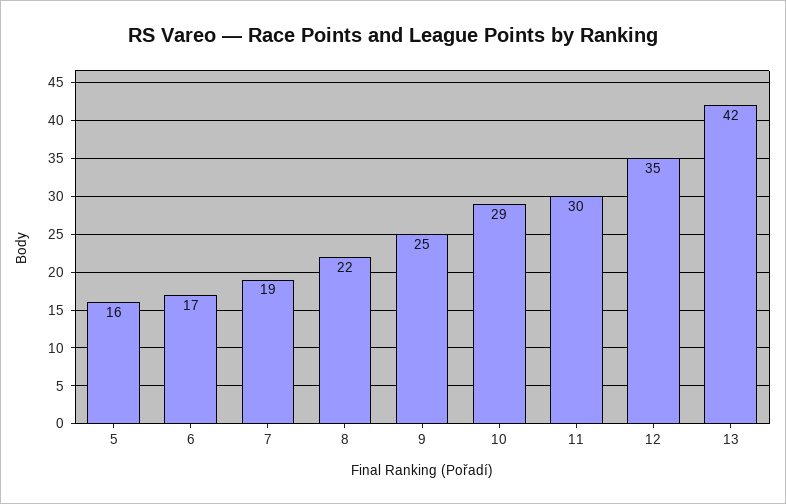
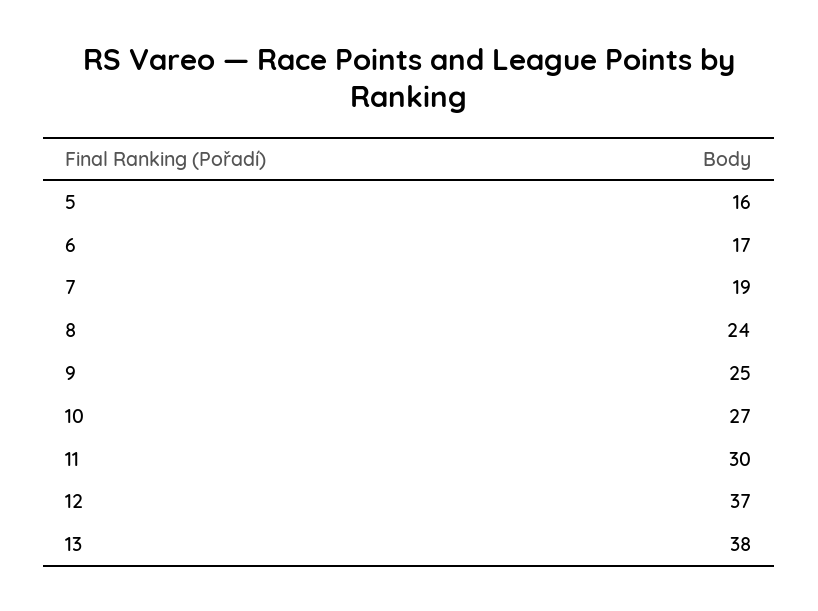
  {
    "5": 16,
    "6": 17,
    "7": 19,
-   "8": 22,
+   "8": 24,
    "9": 25,
-   "10": 29,
+   "10": 27,
    "11": 30,
-   "12": 35,
+   "12": 37,
-   "13": 42
+   "13": 38
  }

